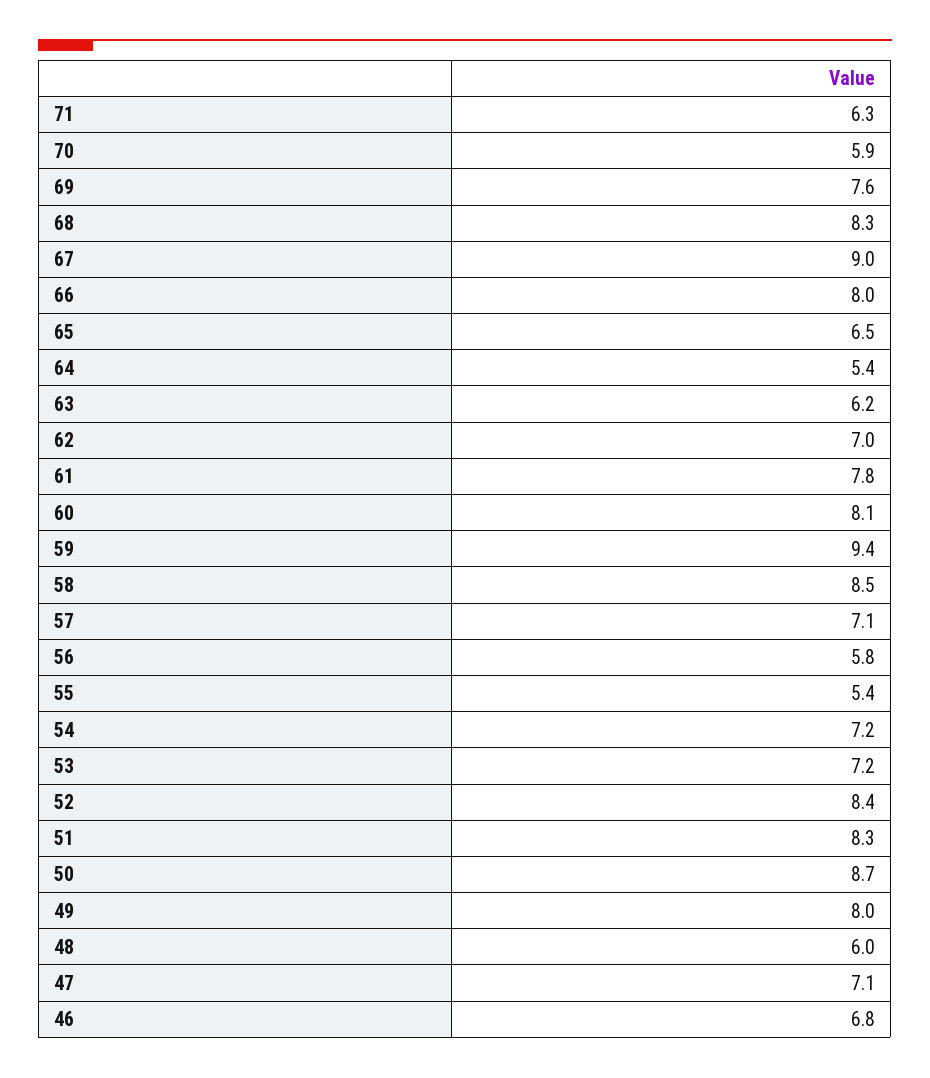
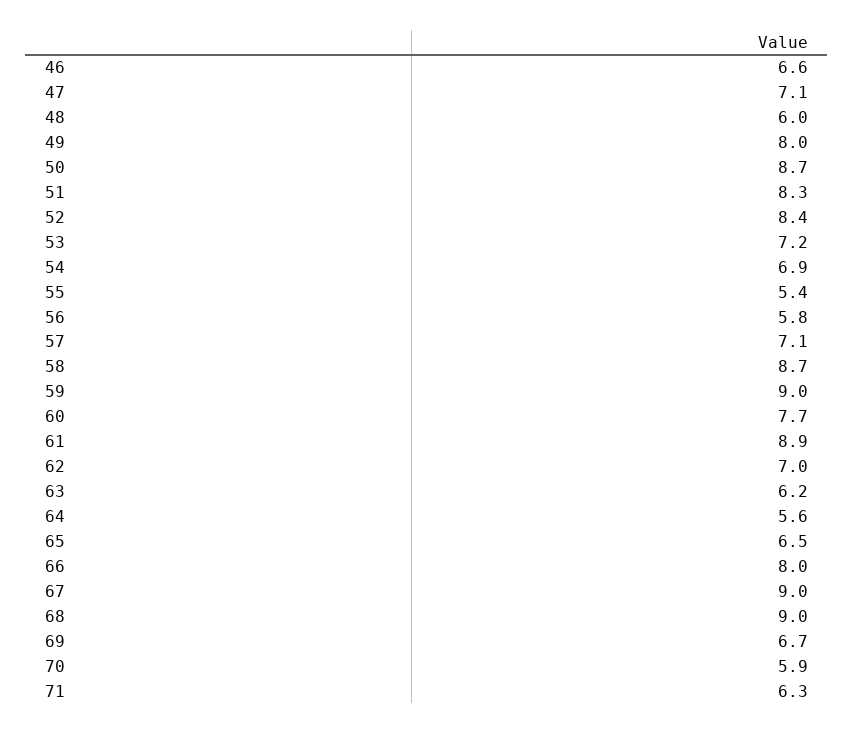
  {
    "71": 6.3,
    "70": 5.9,
-   "69": 7.6,
+   "69": 6.7,
-   "68": 8.3,
+   "68": 9,
    "67": 9,
    "66": 8,
    "65": 6.5,
-   "64": 5.4,
+   "64": 5.6,
    "63": 6.2,
    "62": 7,
-   "61": 7.8,
+   "61": 8.9,
-   "60": 8.1,
+   "60": 7.7,
-   "59": 9.4,
+   "59": 9,
-   "58": 8.5,
+   "58": 8.7,
    "57": 7.1,
    "56": 5.8,
    "55": 5.4,
-   "54": 7.2,
+   "54": 6.9,
    "53": 7.2,
    "52": 8.4,
    "51": 8.3,
    "50": 8.7,
    "49": 8,
    "48": 6,
    "47": 7.1,
-   "46": 6.8
+   "46": 6.6
  }

